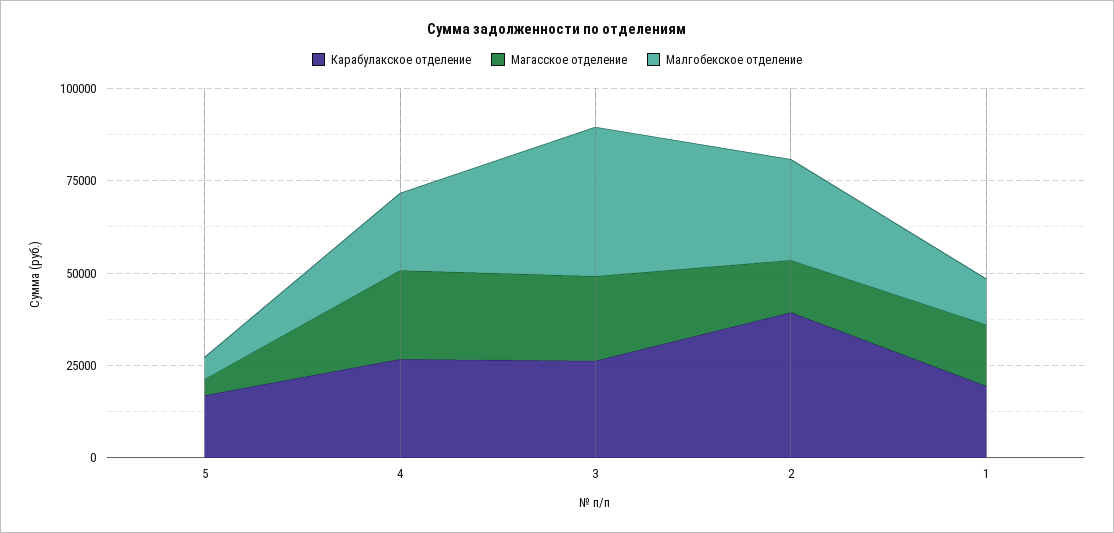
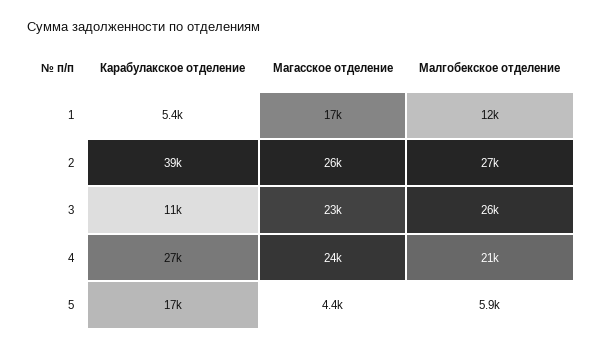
  {
    "Карабулакское отделение": {
      "5": 17000,
      "4": 27000,
-     "3": 25000,
+     "3": 11000,
      "2": 39000,
-     "1": 20000
+     "1": 5400
    },
    "Магасское отделение": {
      "5": 4400,
      "4": 24000,
      "3": 23000,
-     "2": 15000,
+     "2": 26000,
      "1": 17000
    },
    "Малгобекское отделение": {
      "5": 5900,
      "4": 21000,
-     "3": 40000,
+     "3": 26000,
      "2": 27000,
      "1": 12000
    }
  }

